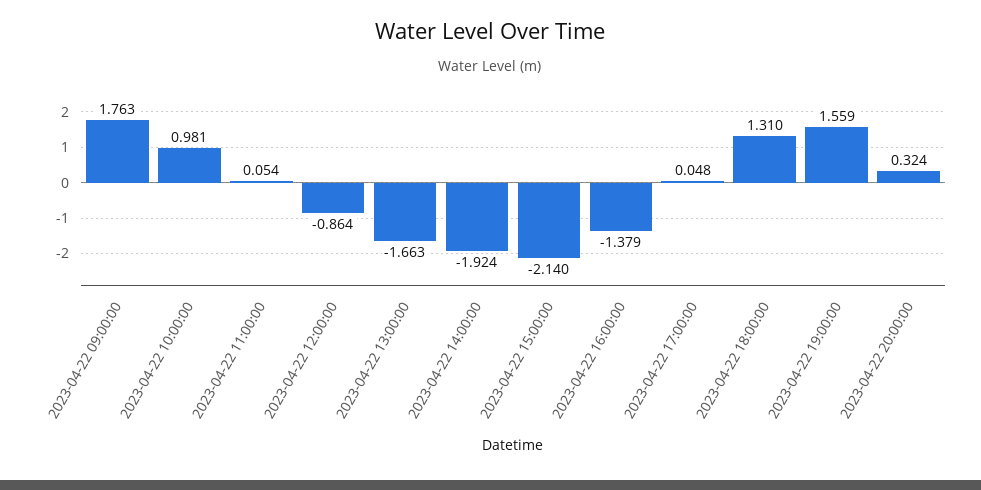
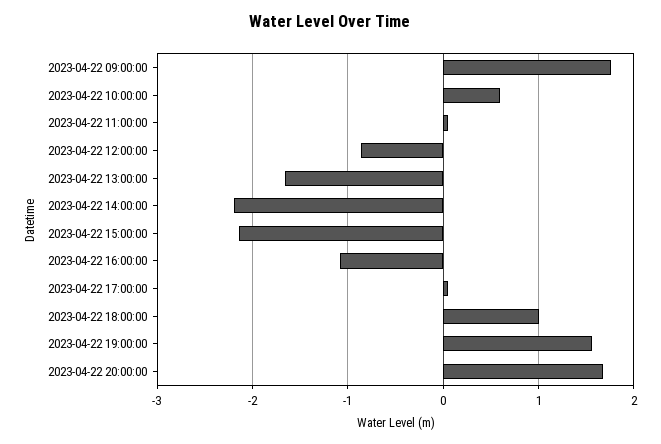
  {
    "2023-04-22 09:00:00": 1.763,
-   "2023-04-22 10:00:00": 0.981,
+   "2023-04-22 10:00:00": 0.6,
    "2023-04-22 11:00:00": 0.054,
    "2023-04-22 12:00:00": -0.864,
    "2023-04-22 13:00:00": -1.663,
-   "2023-04-22 14:00:00": -1.924,
+   "2023-04-22 14:00:00": -2.2,
    "2023-04-22 15:00:00": -2.14,
-   "2023-04-22 16:00:00": -1.379,
+   "2023-04-22 16:00:00": -1.1,
    "2023-04-22 17:00:00": 0.048,
-   "2023-04-22 18:00:00": 1.31,
+   "2023-04-22 18:00:00": 1,
    "2023-04-22 19:00:00": 1.559,
-   "2023-04-22 20:00:00": 0.324
+   "2023-04-22 20:00:00": 1.7
  }

